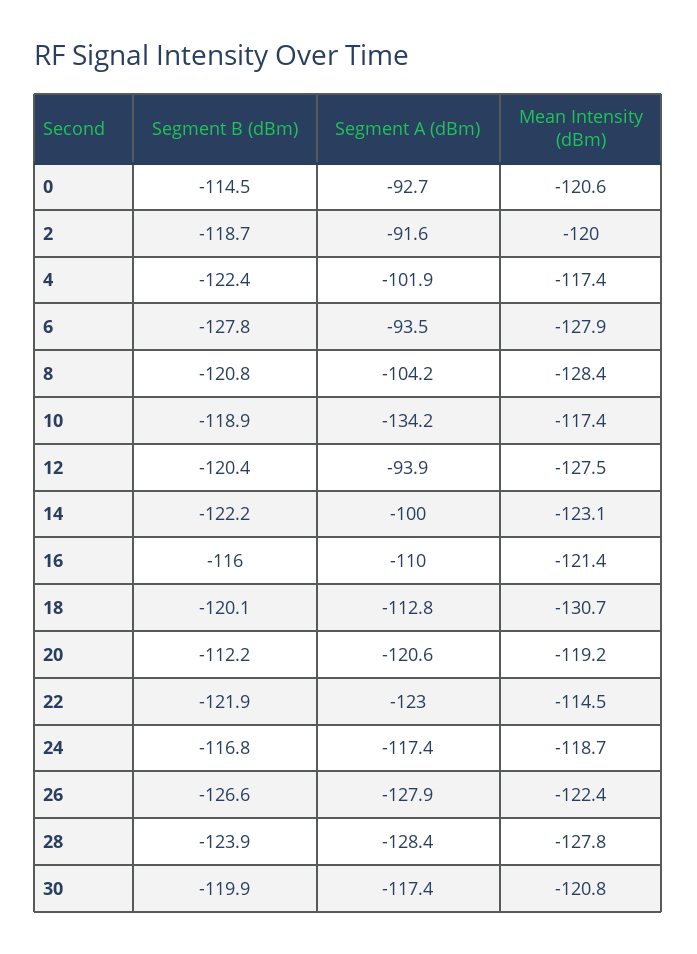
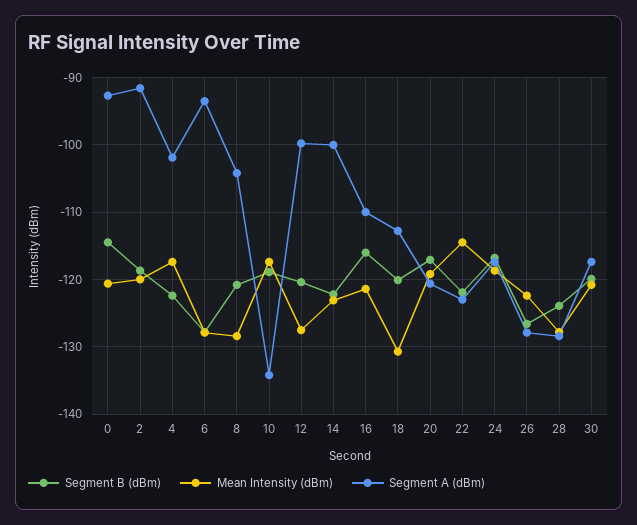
  {
    "Segment B (dBm)": {
      "0": -114.5,
      "2": -118.7,
      "4": -122.4,
      "6": -127.8,
      "8": -120.8,
      "10": -118.9,
      "12": -120.4,
      "14": -122.2,
      "16": -116,
      "18": -120.1,
-     "20": -112.2,
+     "20": -117,
      "22": -121.9,
      "24": -116.8,
      "26": -126.6,
      "28": -123.9,
      "30": -119.9
    },
    "Segment A (dBm)": {
      "0": -92.7,
      "2": -91.6,
      "4": -101.9,
      "6": -93.5,
      "8": -104.2,
      "10": -134.2,
-     "12": -93.9,
+     "12": -100,
      "14": -100,
      "16": -110,
      "18": -112.8,
      "20": -120.6,
      "22": -123,
      "24": -117.4,
      "26": -127.9,
      "28": -128.4,
      "30": -117.4
    },
    "Mean Intensity (dBm)": {
      "0": -120.6,
      "2": -120,
      "4": -117.4,
      "6": -127.9,
      "8": -128.4,
      "10": -117.4,
      "12": -127.5,
      "14": -123.1,
      "16": -121.4,
      "18": -130.7,
      "20": -119.2,
      "22": -114.5,
      "24": -118.7,
      "26": -122.4,
      "28": -127.8,
      "30": -120.8
    }
  }

